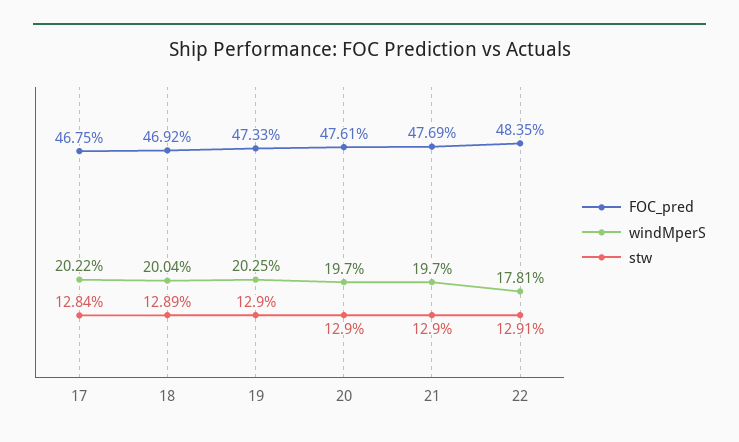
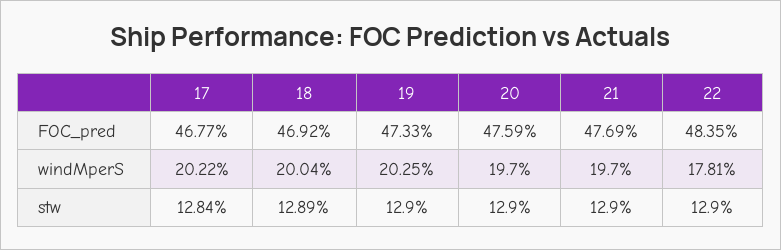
  {
    "FOC_pred": {
-     "17": 46.75,
+     "17": 46.77,
      "18": 46.92,
      "19": 47.33,
-     "20": 47.61,
+     "20": 47.59,
      "21": 47.69,
      "22": 48.35
    },
    "windMperS": {
      "17": 20.22,
      "18": 20.04,
      "19": 20.25,
      "20": 19.7,
      "21": 19.7,
      "22": 17.81
    },
    "stw": {
      "17": 12.84,
      "18": 12.89,
      "19": 12.9,
      "20": 12.9,
      "21": 12.9,
-     "22": 12.91
+     "22": 12.9
    }
  }

